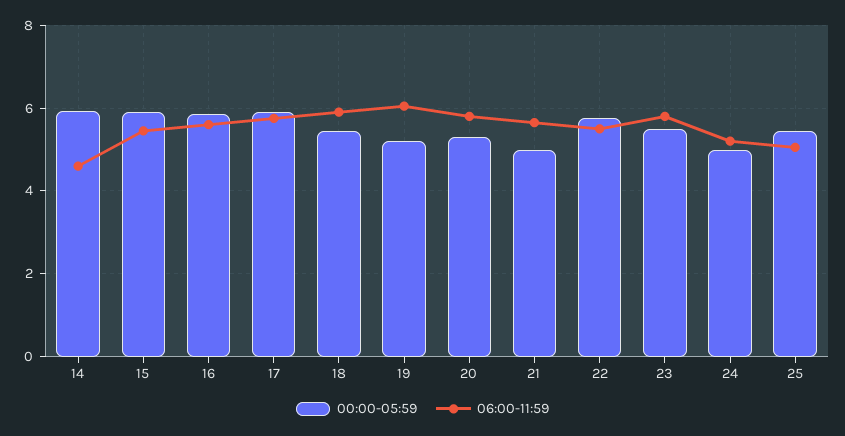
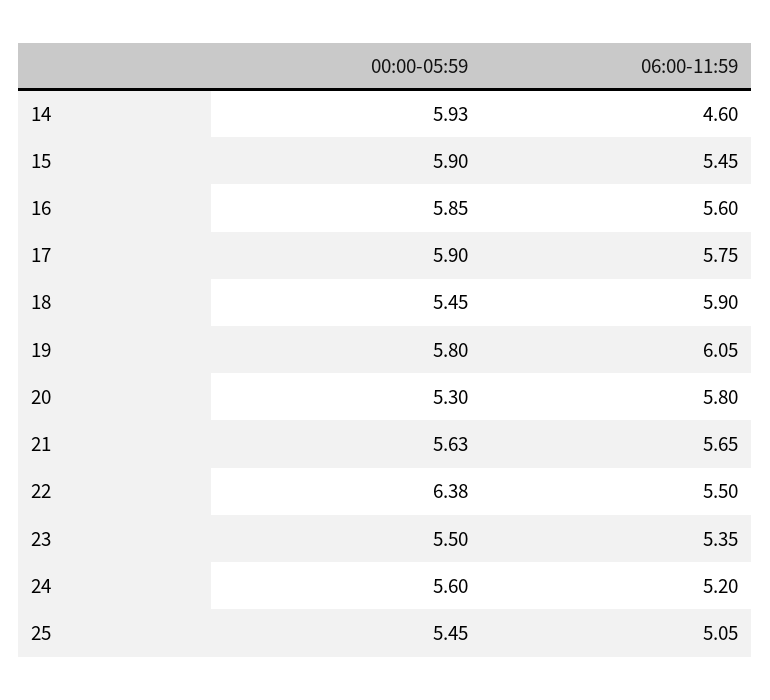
  {
    "00:00-05:59": {
      "14": 5.93,
      "15": 5.9,
      "16": 5.85,
      "17": 5.9,
      "18": 5.45,
-     "19": 5.2,
+     "19": 5.8,
      "20": 5.3,
-     "21": 5,
+     "21": 5.63,
-     "22": 5.8,
+     "22": 6.38,
      "23": 5.5,
-     "24": 5,
+     "24": 5.6,
      "25": 5.45
    },
    "06:00-11:59": {
      "14": 4.6,
      "15": 5.45,
      "16": 5.6,
      "17": 5.75,
      "18": 5.9,
      "19": 6.05,
      "20": 5.8,
      "21": 5.65,
      "22": 5.5,
-     "23": 5.8,
+     "23": 5.35,
      "24": 5.2,
      "25": 5.05
    }
  }

